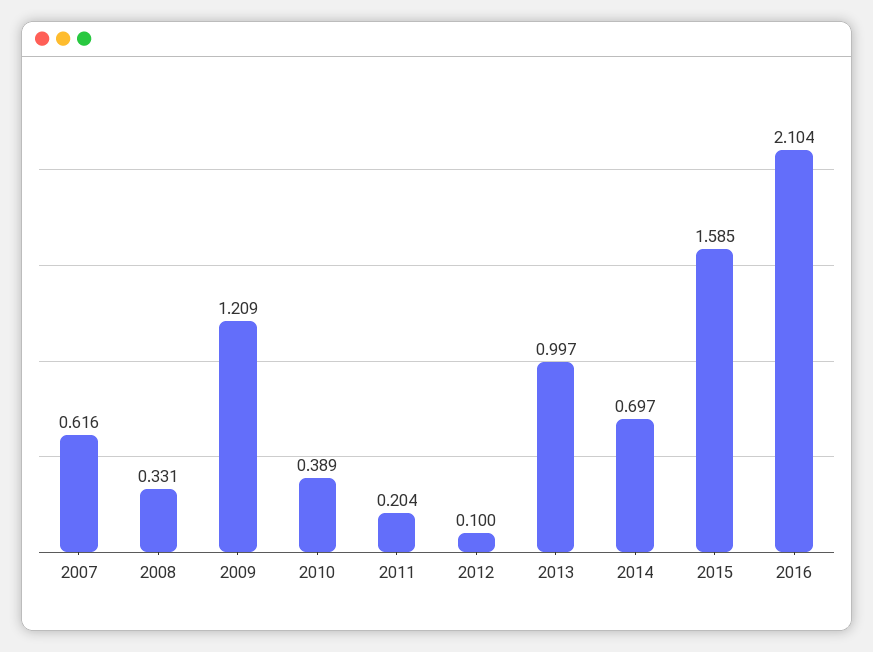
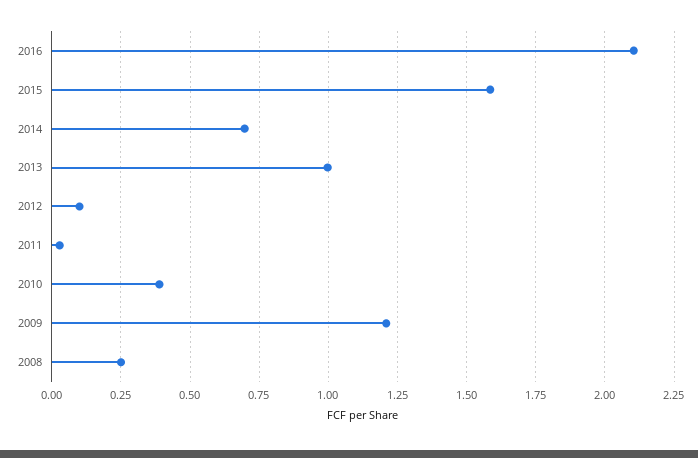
  {
-   "2007": 0.616,
-   "2008": 0.331,
+   "2008": 0.25,
    "2009": 1.209,
    "2010": 0.389,
-   "2011": 0.204,
+   "2011": 0.025,
    "2012": 0.1,
    "2013": 0.997,
    "2014": 0.697,
    "2015": 1.585,
    "2016": 2.104
  }

